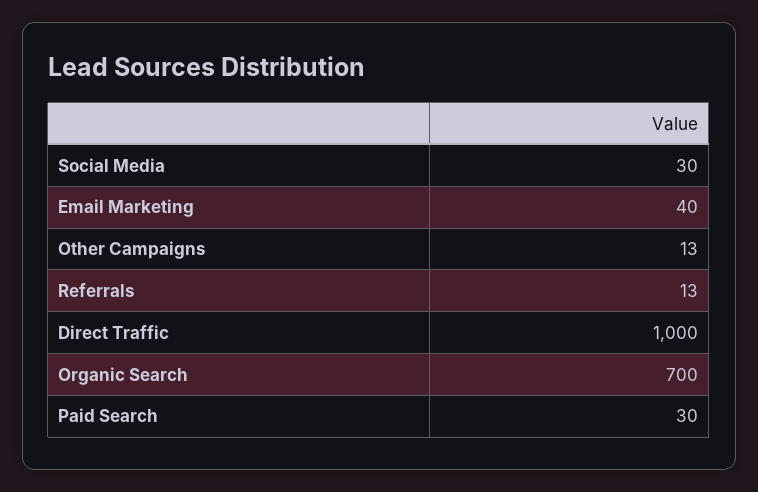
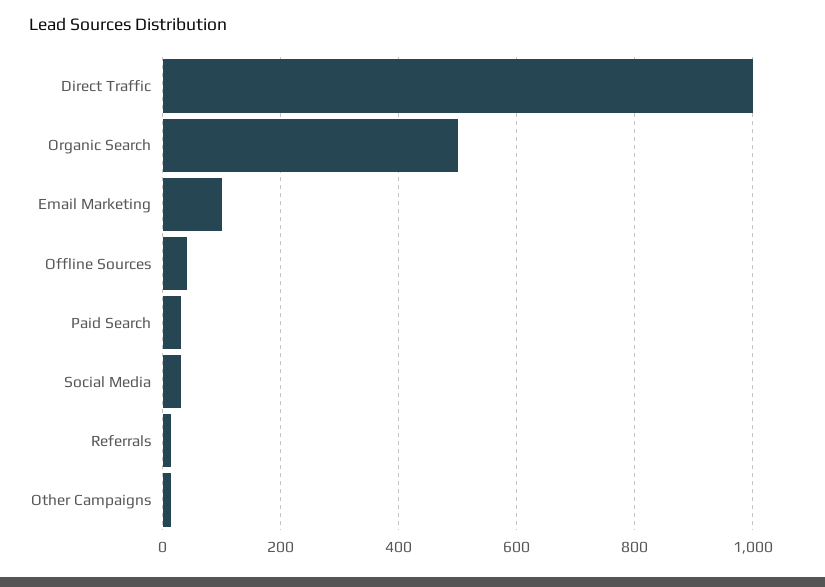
  {
    "Social Media": 30,
-   "Email Marketing": 40,
+   "Email Marketing": 100,
    "Other Campaigns": 13,
    "Referrals": 13,
    "Direct Traffic": 1000,
-   "Organic Search": 700,
+   "Organic Search": 500,
-   "Paid Search": 30
+   "Paid Search": 30,
+   "Offline Sources": 40
  }

